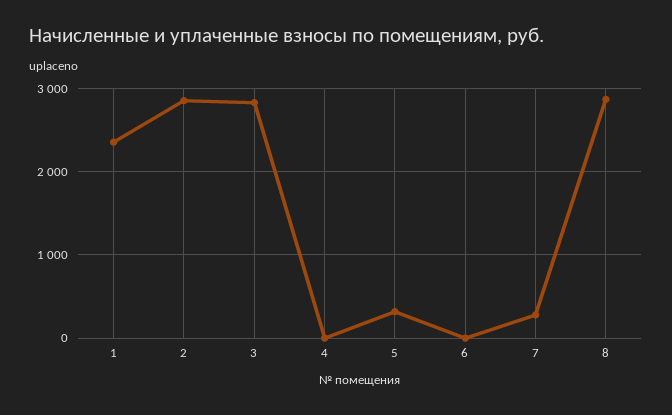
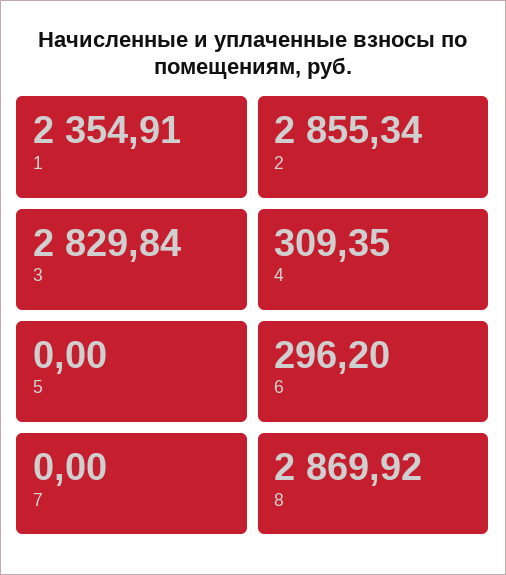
  {
    "1": 2354.91,
    "2": 2855.34,
    "3": 2829.84,
-   "4": 0,
+   "4": 309.35,
-   "5": 300,
+   "5": 0,
-   "6": 0,
+   "6": 296.2,
-   "7": 300,
+   "7": 0,
    "8": 2869.92
  }

